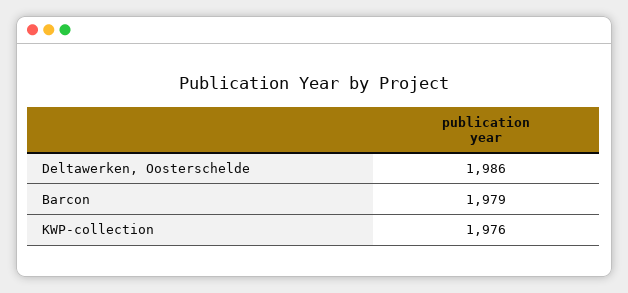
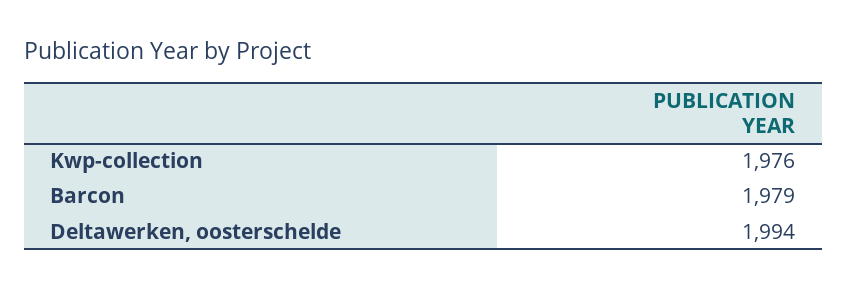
  {
-   "Deltawerken, Oosterschelde": 1986,
+   "Deltawerken, Oosterschelde": 1994,
    "Barcon": 1979,
    "KWP-collection": 1976
  }

